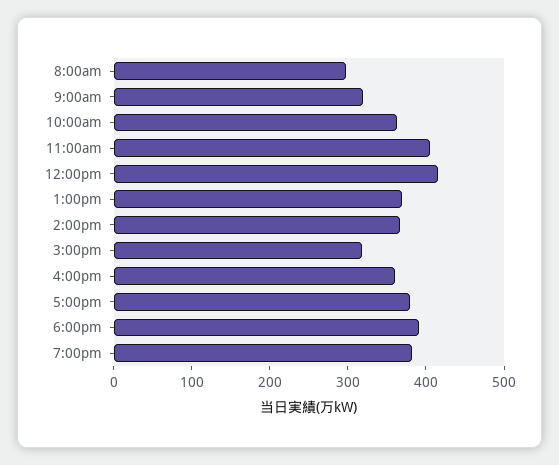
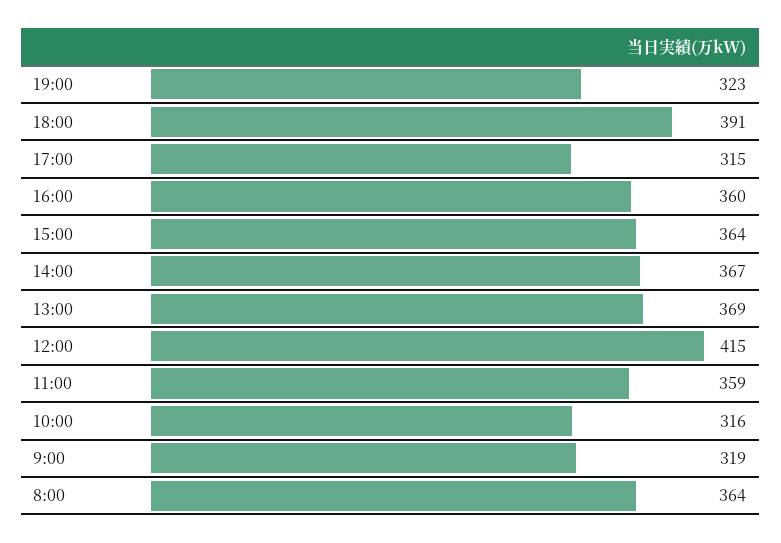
  {
-   "8:00am": 300,
+   "8:00am": 364,
    "9:00am": 319,
-   "10:00am": 360,
+   "10:00am": 316,
-   "11:00am": 400,
+   "11:00am": 359,
    "12:00pm": 415,
    "1:00pm": 369,
    "2:00pm": 367,
-   "3:00pm": 320,
+   "3:00pm": 364,
    "4:00pm": 360,
-   "5:00pm": 380,
+   "5:00pm": 315,
    "6:00pm": 391,
-   "7:00pm": 380
+   "7:00pm": 323
  }

